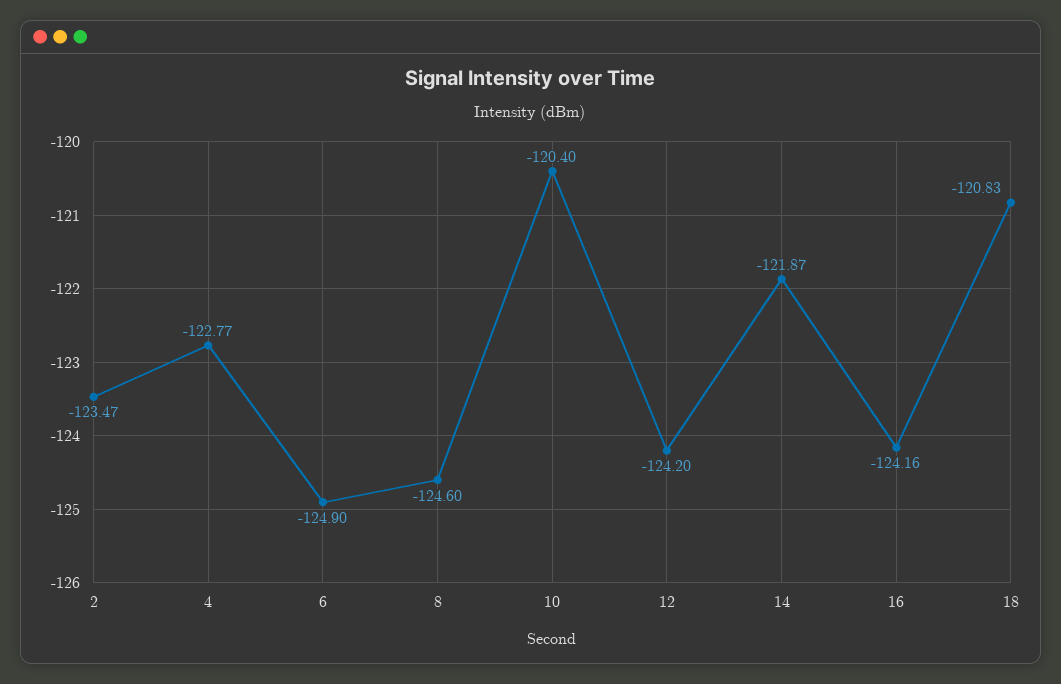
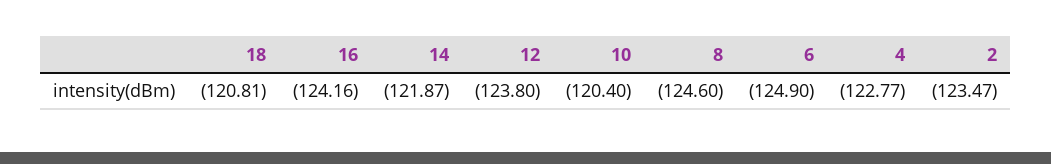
  {
    "2": -123.47,
    "4": -122.77,
    "6": -124.9,
    "8": -124.6,
    "10": -120.4,
-   "12": -124.2,
+   "12": -123.8,
    "14": -121.87,
    "16": -124.16,
-   "18": -120.83
+   "18": -120.81
  }

